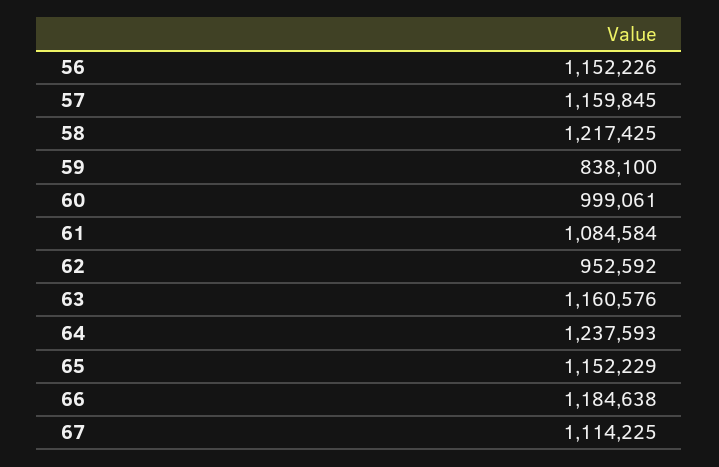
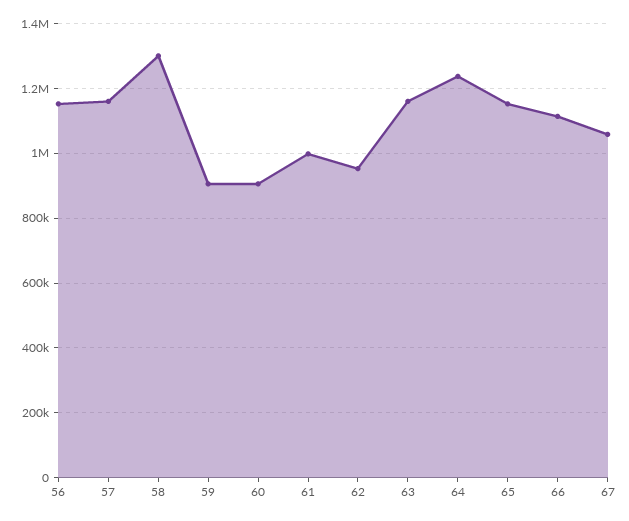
  {
    "56": 1152226,
    "57": 1159845,
-   "58": 1217425,
+   "58": 1300000,
-   "59": 838100,
+   "59": 900000,
-   "60": 999061,
+   "60": 900000,
-   "61": 1084584,
+   "61": 1000000,
    "62": 952592,
    "63": 1160576,
    "64": 1237593,
    "65": 1152229,
-   "66": 1184638,
+   "66": 1120000,
-   "67": 1114225
+   "67": 1060000
  }

